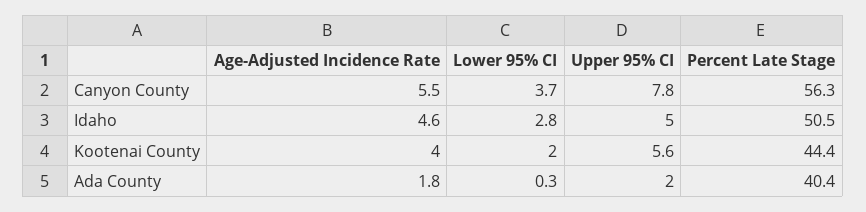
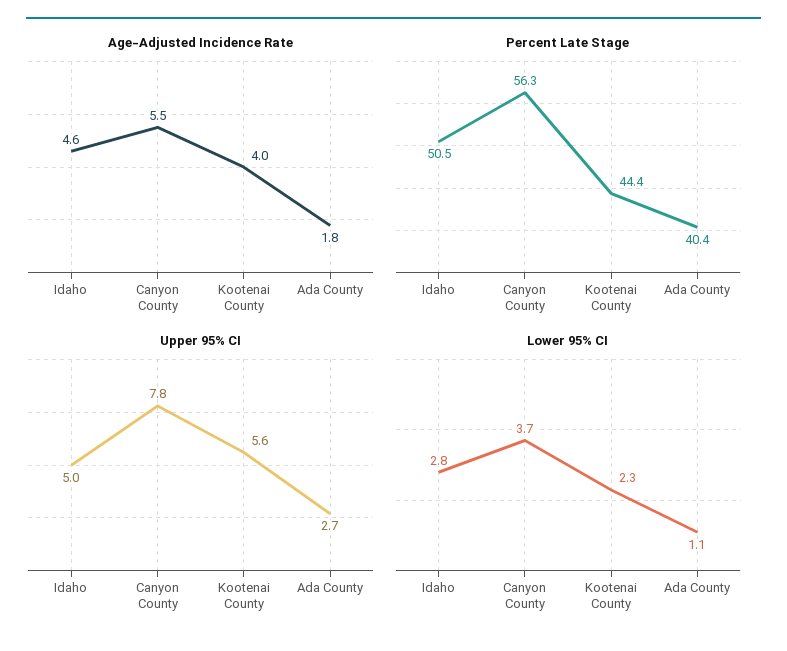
  {
    "Age-Adjusted Incidence Rate": {
      "Canyon County": 5.5,
      "Idaho": 4.6,
      "Kootenai County": 4,
      "Ada County": 1.8
    },
    "Lower 95% CI": {
      "Canyon County": 3.7,
      "Idaho": 2.8,
-     "Kootenai County": 2,
+     "Kootenai County": 2.3,
-     "Ada County": 0.3
+     "Ada County": 1.1
    },
    "Upper 95% CI": {
      "Canyon County": 7.8,
      "Idaho": 5,
      "Kootenai County": 5.6,
-     "Ada County": 2
+     "Ada County": 2.7
    },
    "Percent Late Stage": {
      "Canyon County": 56.3,
      "Idaho": 50.5,
      "Kootenai County": 44.4,
      "Ada County": 40.4
    }
  }

